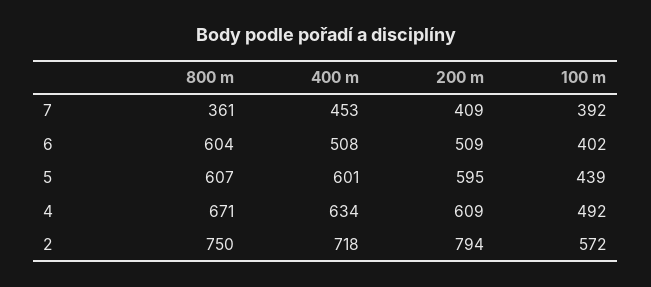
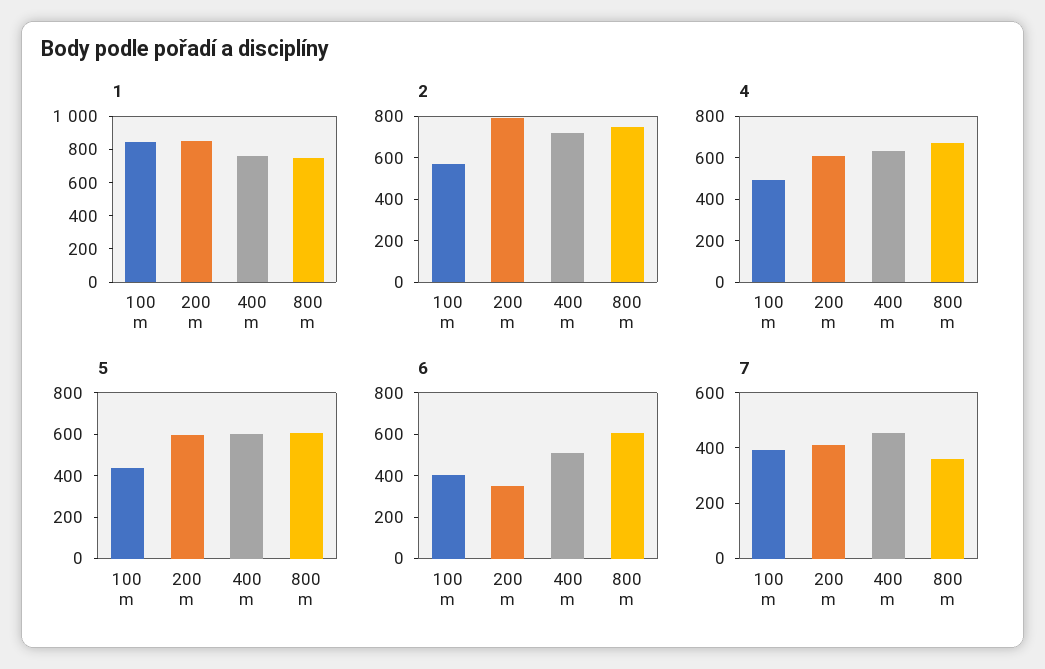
  {
    "7": {
      "800 m": 361,
      "400 m": 453,
      "200 m": 409,
      "100 m": 392
    },
    "6": {
      "800 m": 604,
      "400 m": 508,
-     "200 m": 509,
+     "200 m": 350,
      "100 m": 402
    },
    "5": {
      "800 m": 607,
      "400 m": 601,
      "200 m": 595,
      "100 m": 439
    },
    "4": {
      "800 m": 671,
      "400 m": 634,
      "200 m": 609,
      "100 m": 492
    },
    "2": {
      "800 m": 750,
      "400 m": 718,
      "200 m": 794,
      "100 m": 572
-   }
+   },
+   "1": {
+     "100 m": 850,
+     "200 m": 850,
+     "400 m": 750,
+     "800 m": 750
+   }
  }

